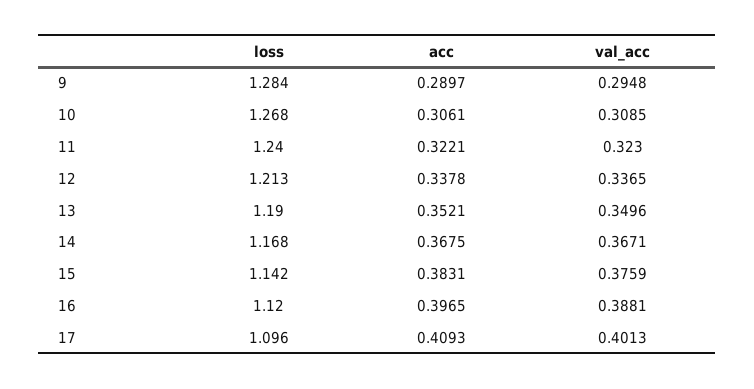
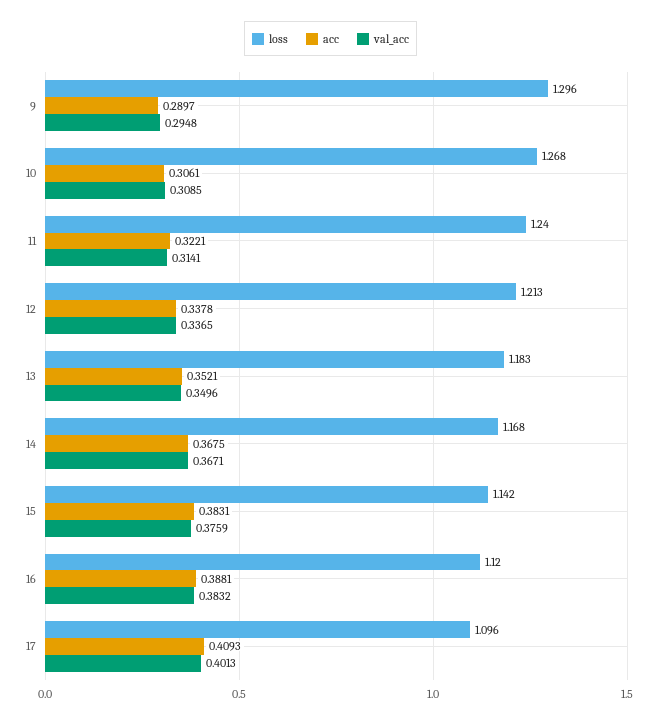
  {
    "loss": {
-     "9": 1.284,
+     "9": 1.296,
      "10": 1.268,
      "11": 1.24,
      "12": 1.213,
-     "13": 1.19,
+     "13": 1.183,
      "14": 1.168,
      "15": 1.142,
      "16": 1.12,
      "17": 1.096
    },
    "acc": {
      "9": 0.2897,
      "10": 0.3061,
      "11": 0.3221,
      "12": 0.3378,
      "13": 0.3521,
      "14": 0.3675,
      "15": 0.3831,
-     "16": 0.3965,
+     "16": 0.3881,
      "17": 0.4093
    },
    "val_acc": {
      "9": 0.2948,
      "10": 0.3085,
-     "11": 0.323,
+     "11": 0.3141,
      "12": 0.3365,
      "13": 0.3496,
      "14": 0.3671,
      "15": 0.3759,
-     "16": 0.3881,
+     "16": 0.3832,
      "17": 0.4013
    }
  }

